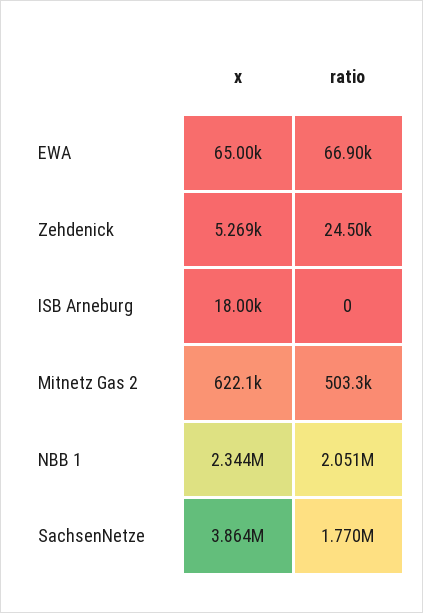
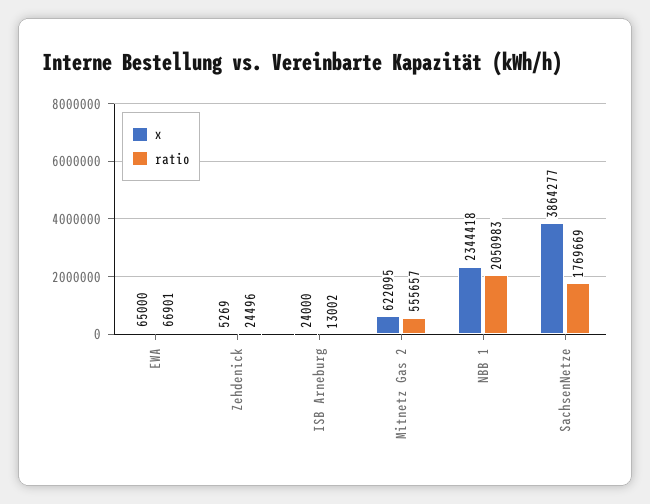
  {
    "x": {
      "EWA": 65000,
      "Zehdenick": 5269,
-     "ISB Arneburg": 18000,
+     "ISB Arneburg": 24000,
      "Mitnetz Gas 2": 622095,
      "NBB 1": 2344418,
      "SachsenNetze": 3864277
    },
    "ratio": {
      "EWA": 66901,
      "Zehdenick": 24496,
-     "ISB Arneburg": 0,
+     "ISB Arneburg": 13002,
-     "Mitnetz Gas 2": 503300,
+     "Mitnetz Gas 2": 555657,
      "NBB 1": 2050983,
      "SachsenNetze": 1769669
    }
  }

